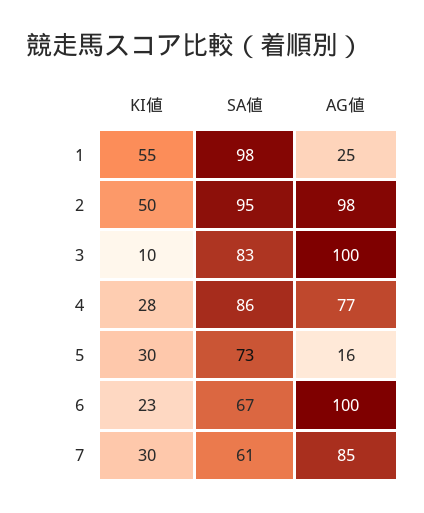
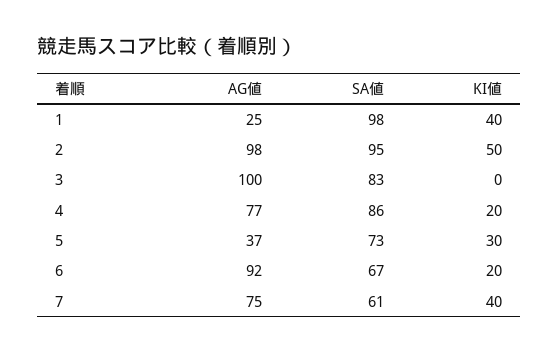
  {
    "KI値": {
-     "1": 55,
+     "1": 40,
      "2": 50,
-     "3": 10,
+     "3": 0,
-     "4": 28,
+     "4": 20,
      "5": 30,
-     "6": 23,
+     "6": 20,
-     "7": 30
+     "7": 40
    },
    "SA値": {
      "1": 98,
      "2": 95,
      "3": 83,
      "4": 86,
      "5": 73,
      "6": 67,
      "7": 61
    },
    "AG値": {
      "1": 25,
      "2": 98,
      "3": 100,
      "4": 77,
-     "5": 16,
+     "5": 37,
-     "6": 100,
+     "6": 92,
-     "7": 85
+     "7": 75
    }
  }

